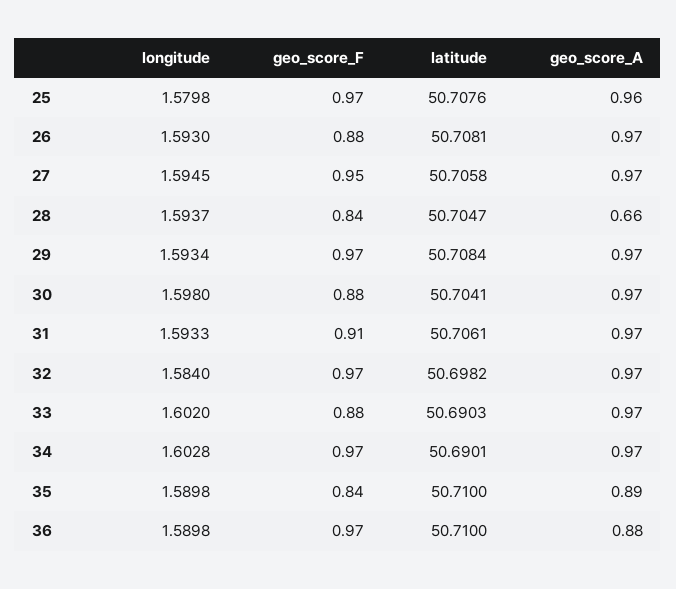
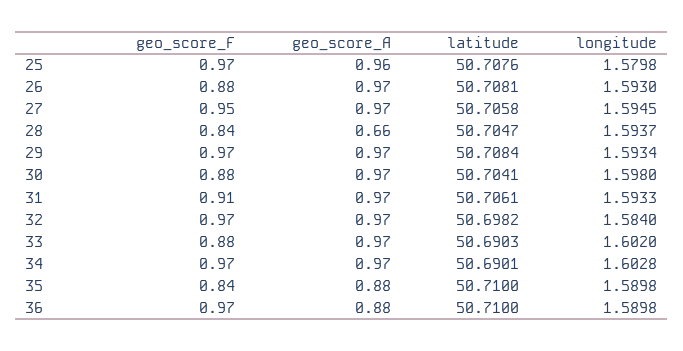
  {
    "longitude": {
      "25": 1.5798,
      "26": 1.593,
      "27": 1.5945,
      "28": 1.5937,
      "29": 1.5934,
      "30": 1.598,
      "31": 1.5933,
      "32": 1.584,
      "33": 1.602,
      "34": 1.6028,
      "35": 1.5898,
      "36": 1.5898
    },
    "geo_score_F": {
      "25": 0.97,
      "26": 0.88,
      "27": 0.95,
      "28": 0.84,
      "29": 0.97,
      "30": 0.88,
      "31": 0.91,
      "32": 0.97,
      "33": 0.88,
      "34": 0.97,
      "35": 0.84,
      "36": 0.97
    },
    "latitude": {
      "25": 50.7076,
      "26": 50.7081,
      "27": 50.7058,
      "28": 50.7047,
      "29": 50.7084,
      "30": 50.7041,
      "31": 50.7061,
      "32": 50.6982,
      "33": 50.6903,
      "34": 50.6901,
      "35": 50.71,
      "36": 50.71
    },
    "geo_score_A": {
      "25": 0.96,
      "26": 0.97,
      "27": 0.97,
      "28": 0.66,
      "29": 0.97,
      "30": 0.97,
      "31": 0.97,
      "32": 0.97,
      "33": 0.97,
      "34": 0.97,
-     "35": 0.89,
+     "35": 0.88,
      "36": 0.88
    }
  }

